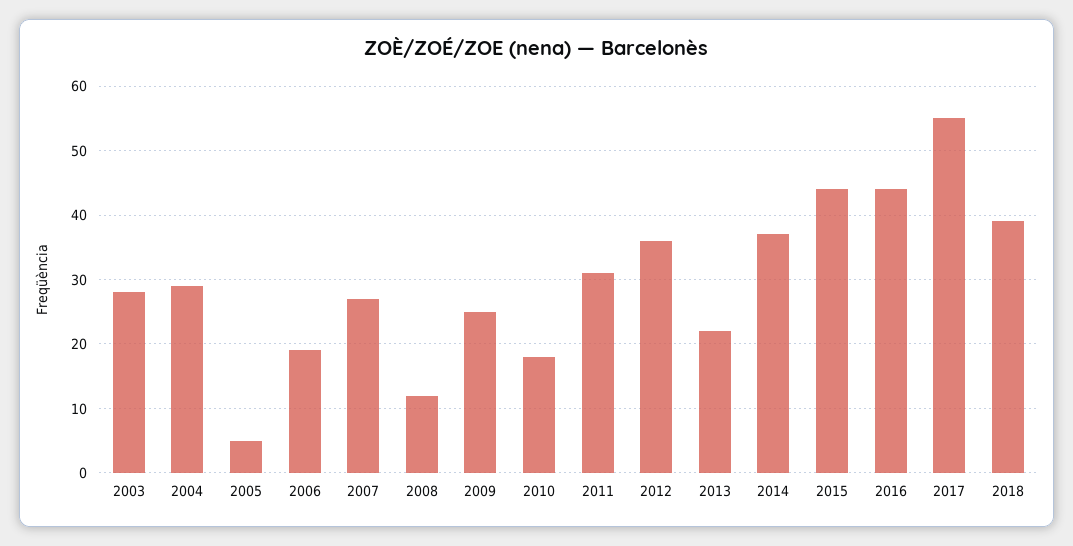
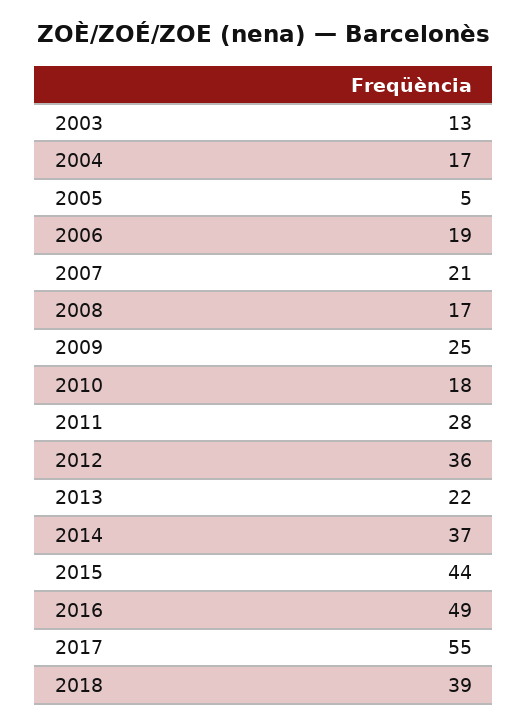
  {
-   "2003": 28,
+   "2003": 13,
-   "2004": 29,
+   "2004": 17,
    "2005": 5,
    "2006": 19,
-   "2007": 27,
+   "2007": 21,
-   "2008": 12,
+   "2008": 17,
    "2009": 25,
    "2010": 18,
-   "2011": 31,
+   "2011": 28,
    "2012": 36,
    "2013": 22,
    "2014": 37,
    "2015": 44,
-   "2016": 44,
+   "2016": 49,
    "2017": 55,
    "2018": 39
  }

